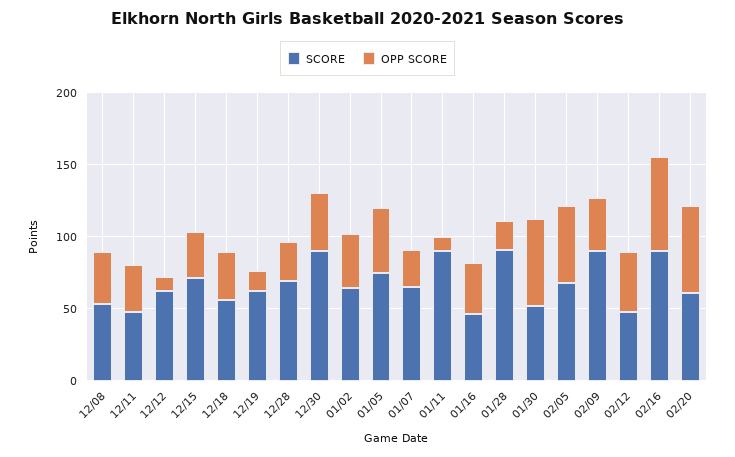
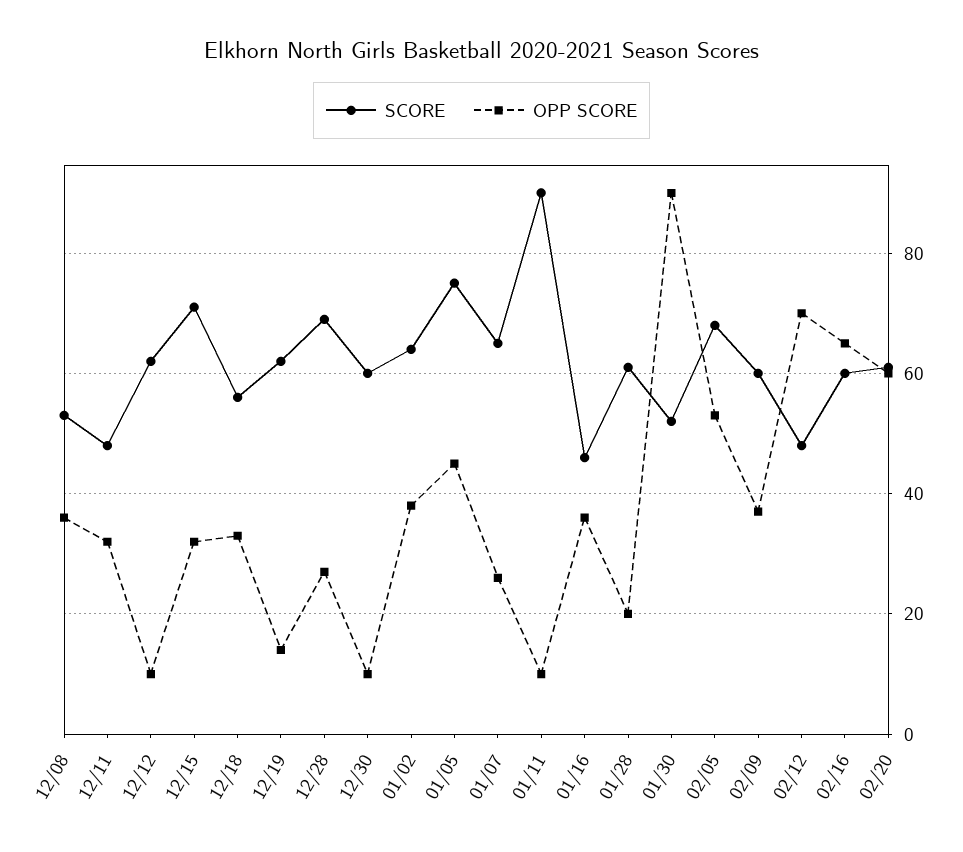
  {
    "SCORE": {
      "12/08": 55,
      "12/11": 50,
      "12/12": 60,
      "12/15": 70,
      "12/18": 55,
      "12/19": 60,
      "12/28": 70,
-     "12/30": 90,
+     "12/30": 60,
      "01/02": 65,
      "01/05": 75,
      "01/07": 65,
      "01/11": 90,
      "01/16": 45,
-     "01/28": 90,
+     "01/28": 60,
      "01/30": 50,
      "02/05": 70,
-     "02/09": 90,
+     "02/09": 60,
      "02/12": 50,
-     "02/16": 90,
+     "02/16": 60,
      "02/20": 60
    },
    "OPP SCORE": {
      "12/08": 35,
      "12/11": 30,
      "12/12": 10,
      "12/15": 30,
      "12/18": 35,
      "12/19": 15,
      "12/28": 25,
-     "12/30": 40,
+     "12/30": 10,
      "01/02": 40,
      "01/05": 45,
      "01/07": 25,
      "01/11": 10,
      "01/16": 35,
      "01/28": 20,
-     "01/30": 60,
+     "01/30": 90,
      "02/05": 55,
      "02/09": 35,
-     "02/12": 40,
+     "02/12": 70,
      "02/16": 65,
      "02/20": 60
    }
  }

